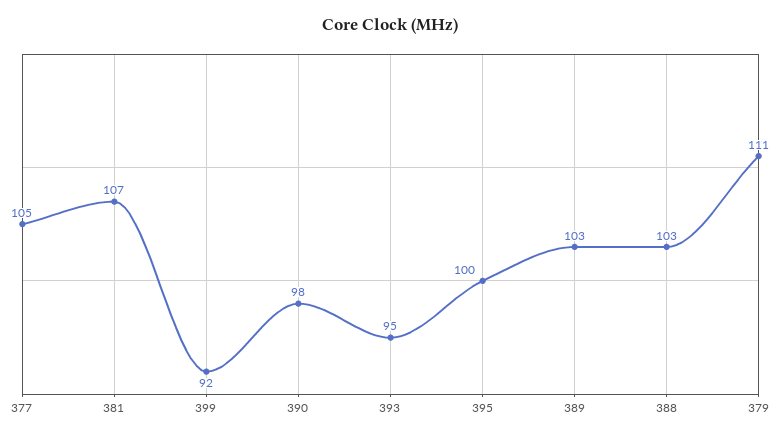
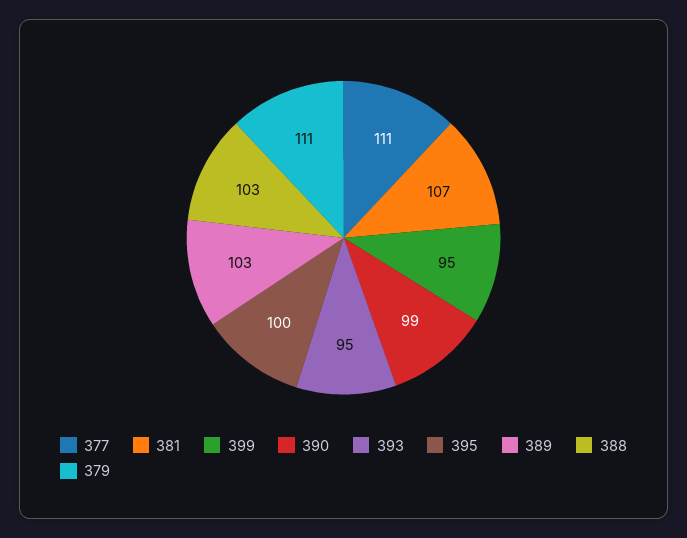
  {
-   "377": 105,
+   "377": 111,
    "381": 107,
-   "399": 92,
+   "399": 95,
-   "390": 98,
+   "390": 99,
    "393": 95,
    "395": 100,
    "389": 103,
    "388": 103,
    "379": 111
  }

